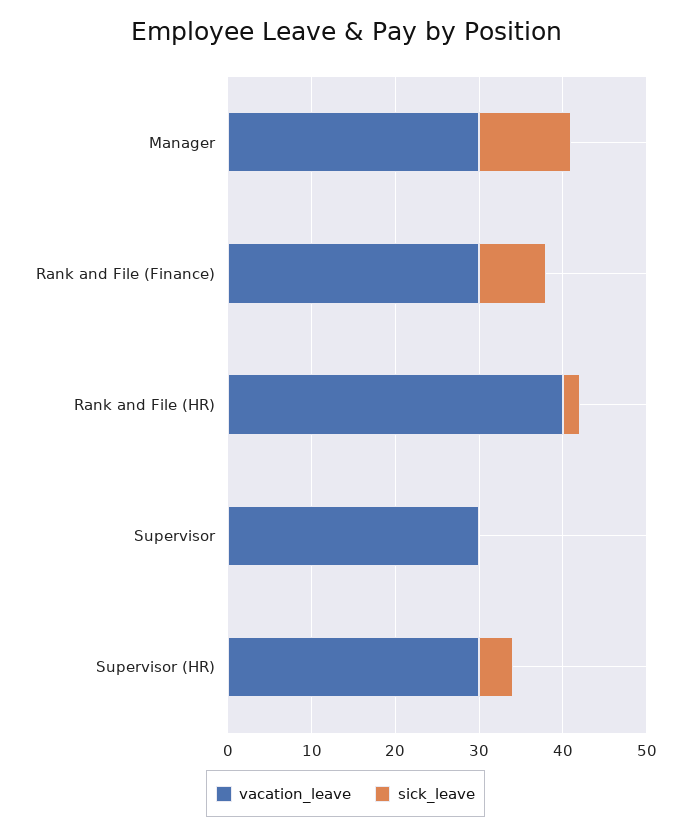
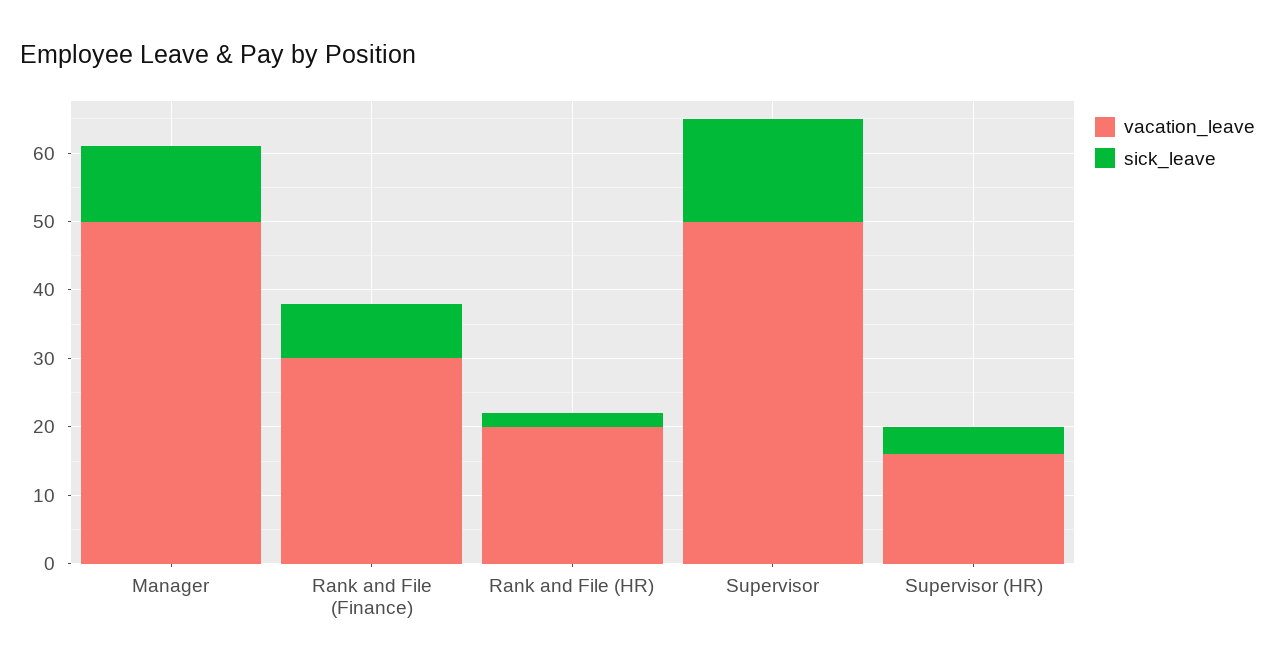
  {
    "vacation_leave": {
-     "Manager": 30,
+     "Manager": 50,
      "Rank and File (Finance)": 30,
-     "Rank and File (HR)": 40,
+     "Rank and File (HR)": 20,
-     "Supervisor": 30,
+     "Supervisor": 50,
-     "Supervisor (HR)": 30
+     "Supervisor (HR)": 15
    },
    "sick_leave": {
      "Manager": 11,
      "Rank and File (Finance)": 8,
      "Rank and File (HR)": 2,
-     "Supervisor": 0,
+     "Supervisor": 15,
      "Supervisor (HR)": 4
    }
  }

